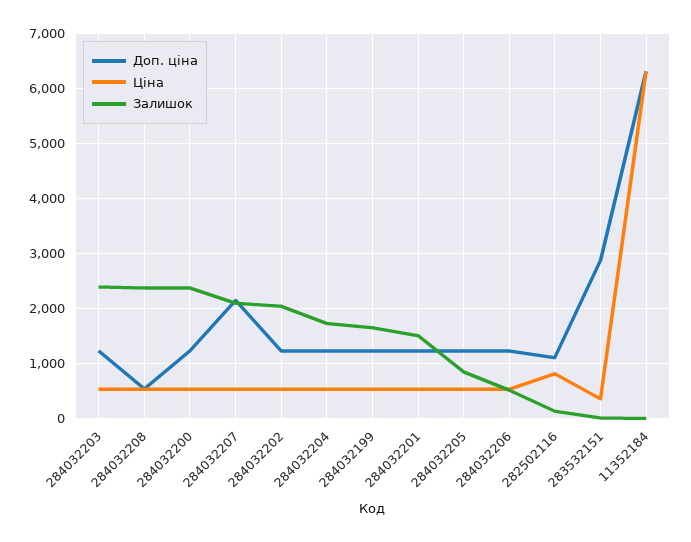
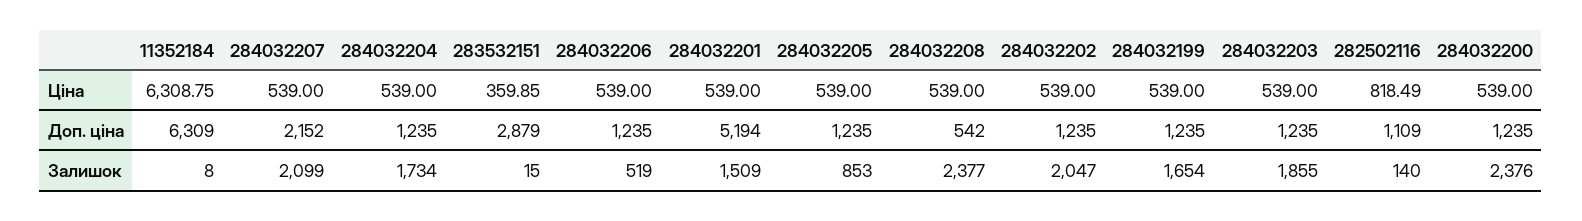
  {
    "Доп. ціна": {
      "284032203": 1235,
      "284032208": 542,
      "284032200": 1235,
      "284032207": 2152,
      "284032202": 1235,
      "284032204": 1235,
      "284032199": 1235,
-     "284032201": 1200,
+     "284032201": 5194,
      "284032205": 1235,
      "284032206": 1235,
      "282502116": 1109,
      "283532151": 2879,
      "11352184": 6309
    },
    "Ціна": {
      "284032203": 539,
      "284032208": 539,
      "284032200": 539,
      "284032207": 539,
      "284032202": 539,
      "284032204": 539,
      "284032199": 539,
      "284032201": 539,
      "284032205": 539,
      "284032206": 539,
      "282502116": 818.49,
      "283532151": 359.85,
      "11352184": 6308.75
    },
    "Залишок": {
-     "284032203": 2400,
+     "284032203": 1855,
      "284032208": 2377,
      "284032200": 2376,
      "284032207": 2099,
      "284032202": 2047,
      "284032204": 1734,
      "284032199": 1654,
      "284032201": 1509,
      "284032205": 853,
      "284032206": 519,
      "282502116": 140,
      "283532151": 15,
      "11352184": 8
    }
  }

